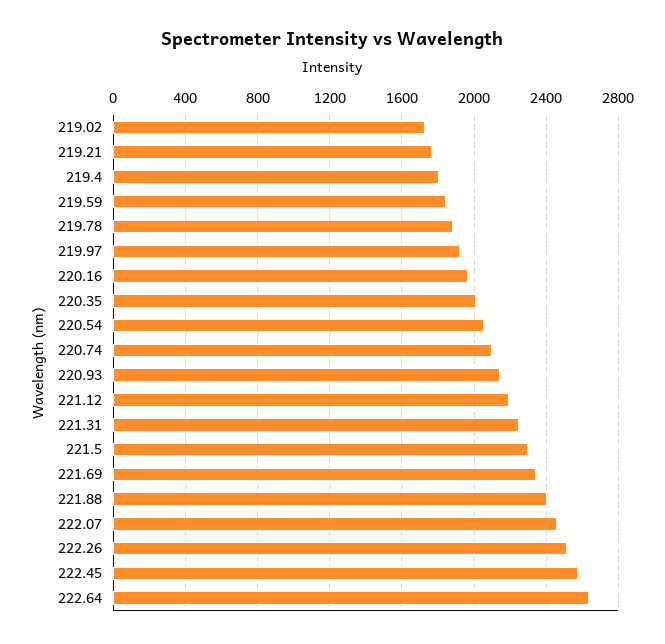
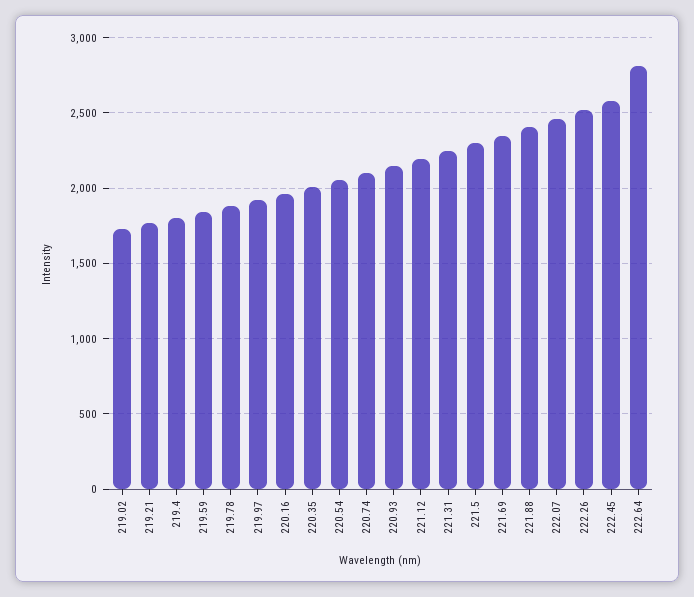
  {
    "219.02": 1750,
    "219.21": 1750,
    "219.4": 1800,
    "219.59": 1850,
    "219.78": 1900,
    "219.97": 1900,
    "220.16": 1950,
    "220.35": 2000,
    "220.54": 2050,
    "220.74": 2100,
    "220.93": 2150,
    "221.12": 2200,
    "221.31": 2250,
    "221.5": 2300,
    "221.69": 2350,
    "221.88": 2400,
    "222.07": 2450,
    "222.26": 2500,
    "222.45": 2600,
-   "222.64": 2650
+   "222.64": 2800
  }

